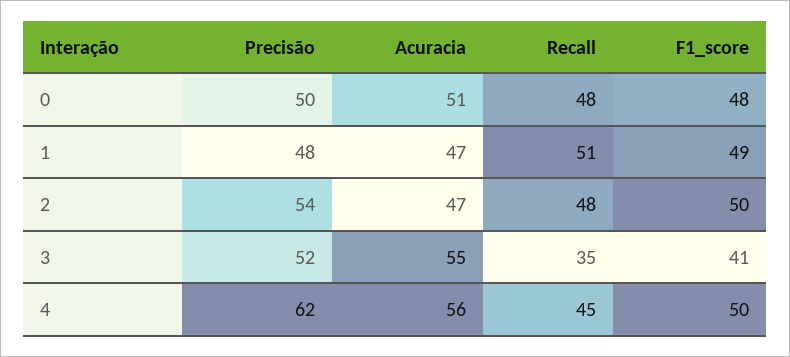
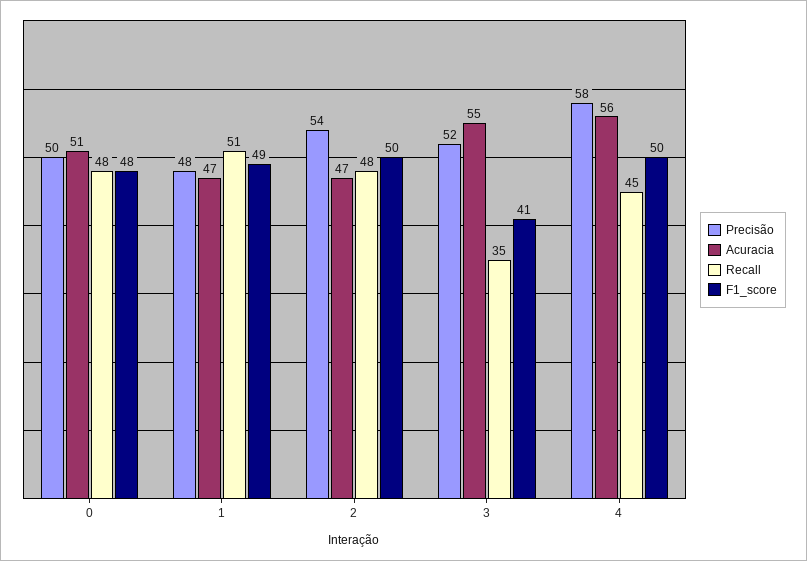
  {
    "Precisão": {
      "0": 50,
      "1": 48,
      "2": 54,
      "3": 52,
-     "4": 62
+     "4": 58
    },
    "Acuracia": {
      "0": 51,
      "1": 47,
      "2": 47,
      "3": 55,
      "4": 56
    },
    "Recall": {
      "0": 48,
      "1": 51,
      "2": 48,
      "3": 35,
      "4": 45
    },
    "F1_score": {
      "0": 48,
      "1": 49,
      "2": 50,
      "3": 41,
      "4": 50
    }
  }

